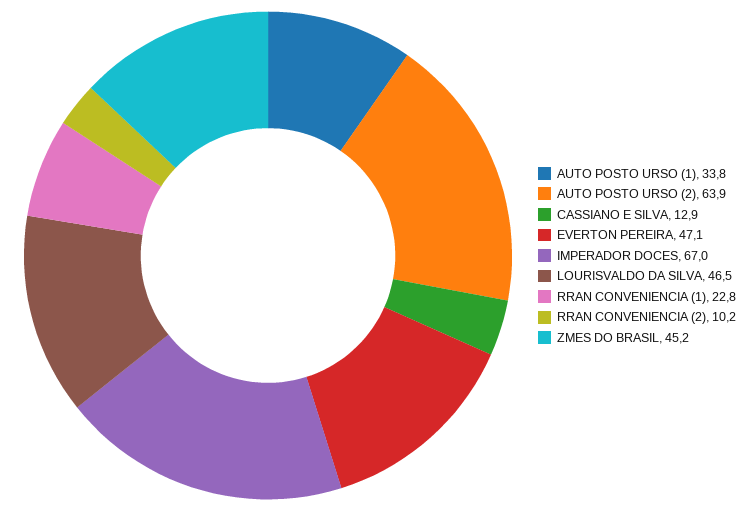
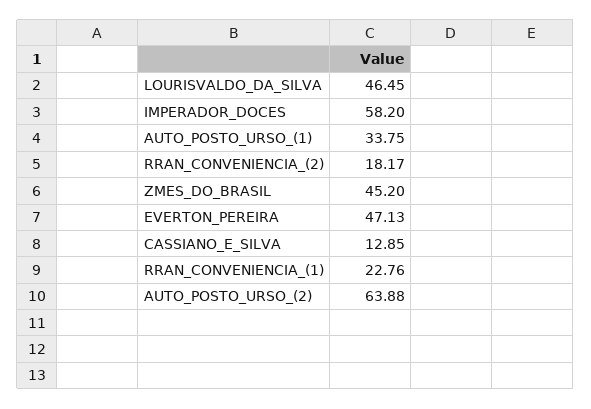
  {
    "AUTO POSTO URSO (1)": 33.75,
    "AUTO POSTO URSO (2)": 63.88,
    "CASSIANO E SILVA": 12.85,
    "EVERTON PEREIRA": 47.13,
-   "IMPERADOR DOCES": 67,
+   "IMPERADOR DOCES": 58.2,
    "LOURISVALDO DA SILVA": 46.45,
    "RRAN CONVENIENCIA (1)": 22.76,
-   "RRAN CONVENIENCIA (2)": 10.2,
+   "RRAN CONVENIENCIA (2)": 18.17,
    "ZMES DO BRASIL": 45.2
  }

